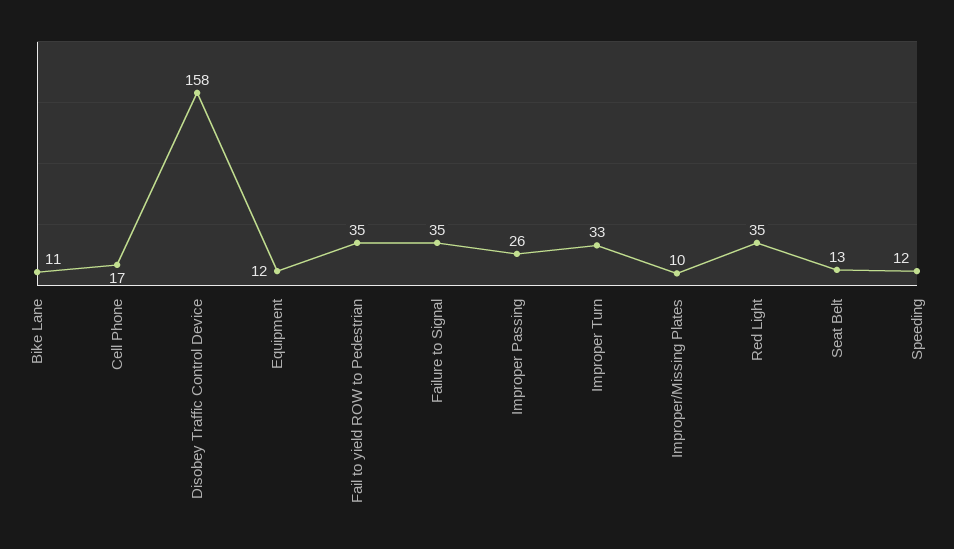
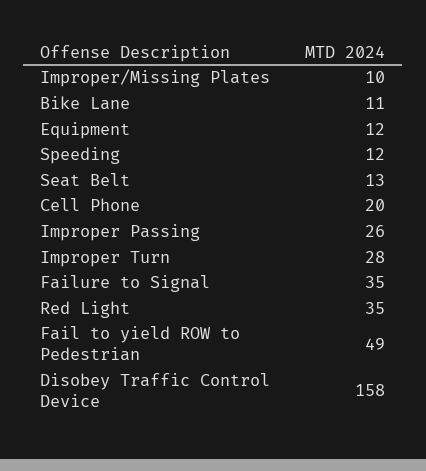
  {
    "Bike Lane": 11,
-   "Cell Phone": 17,
+   "Cell Phone": 20,
    "Disobey Traffic Control Device": 158,
    "Equipment": 12,
-   "Fail to yield ROW to Pedestrian": 35,
+   "Fail to yield ROW to Pedestrian": 49,
    "Failure to Signal": 35,
    "Improper Passing": 26,
-   "Improper Turn": 33,
+   "Improper Turn": 28,
    "Improper/Missing Plates": 10,
    "Red Light": 35,
    "Seat Belt": 13,
    "Speeding": 12
  }

